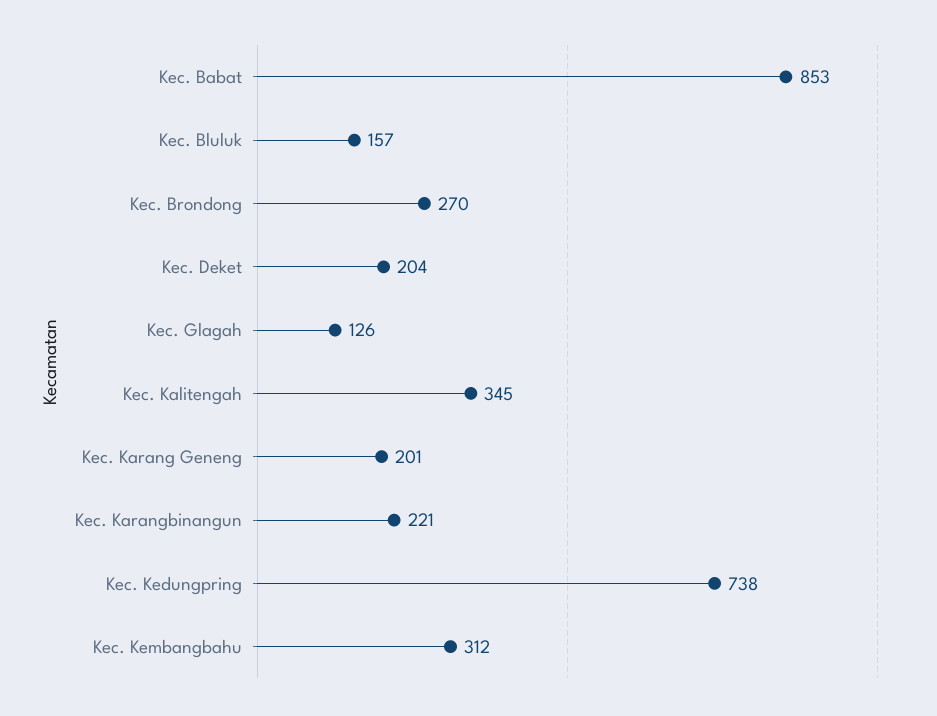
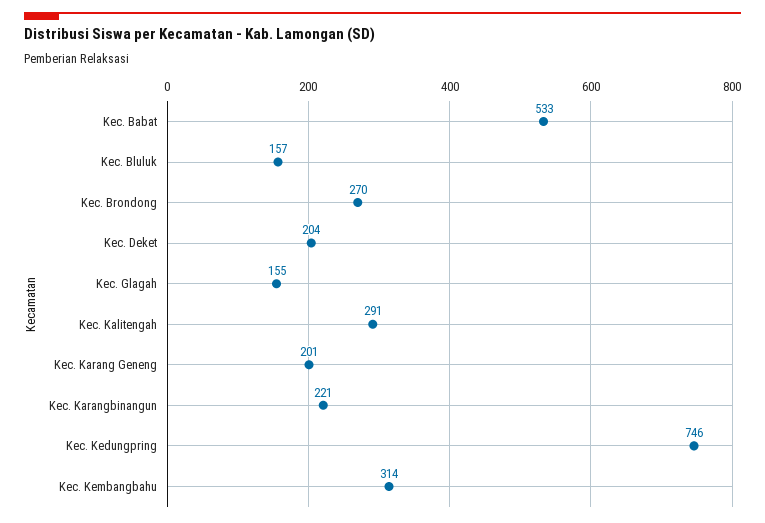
  {
-   "Kec. Babat": 853,
+   "Kec. Babat": 533,
    "Kec. Bluluk": 157,
    "Kec. Brondong": 270,
    "Kec. Deket": 204,
-   "Kec. Glagah": 126,
+   "Kec. Glagah": 155,
-   "Kec. Kalitengah": 345,
+   "Kec. Kalitengah": 291,
    "Kec. Karang Geneng": 201,
    "Kec. Karangbinangun": 221,
-   "Kec. Kedungpring": 738,
+   "Kec. Kedungpring": 746,
-   "Kec. Kembangbahu": 312
+   "Kec. Kembangbahu": 314
  }

